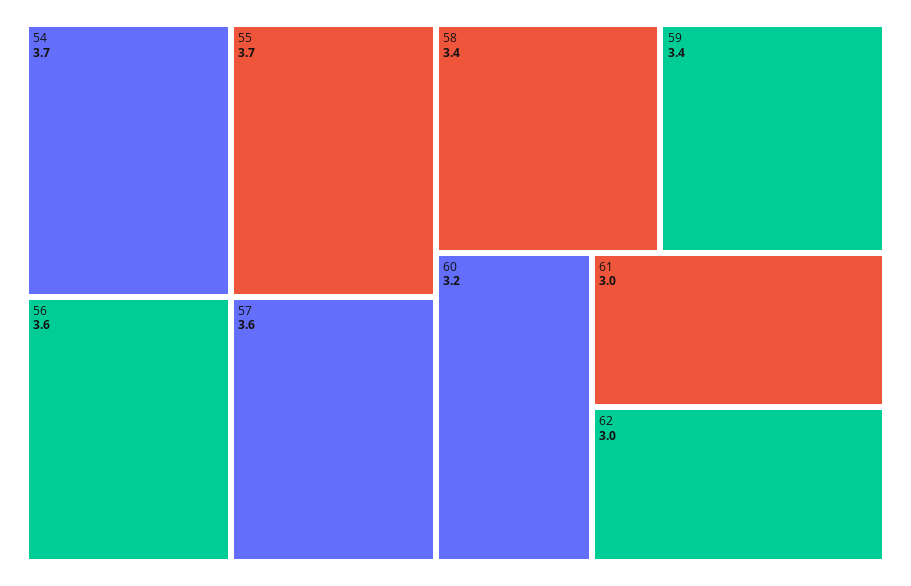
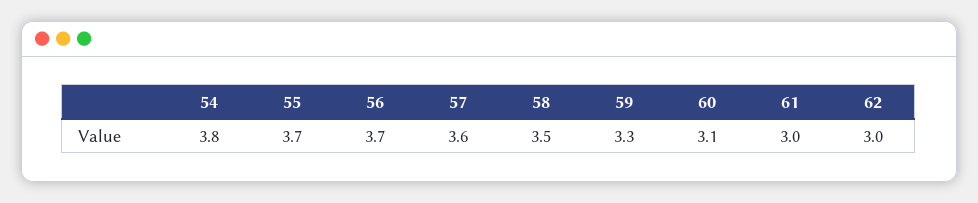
  {
-   "54": 3.7,
+   "54": 3.8,
    "55": 3.7,
-   "56": 3.6,
+   "56": 3.7,
    "57": 3.6,
-   "58": 3.4,
+   "58": 3.5,
-   "59": 3.4,
+   "59": 3.3,
-   "60": 3.2,
+   "60": 3.1,
    "61": 3,
    "62": 3
  }

